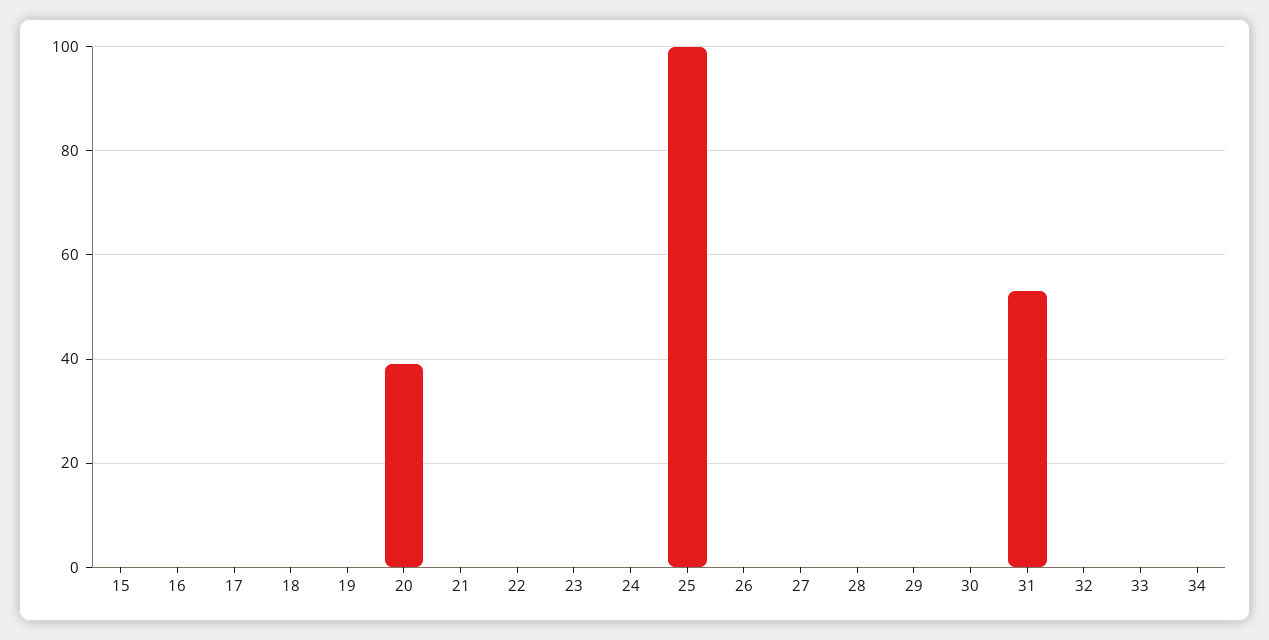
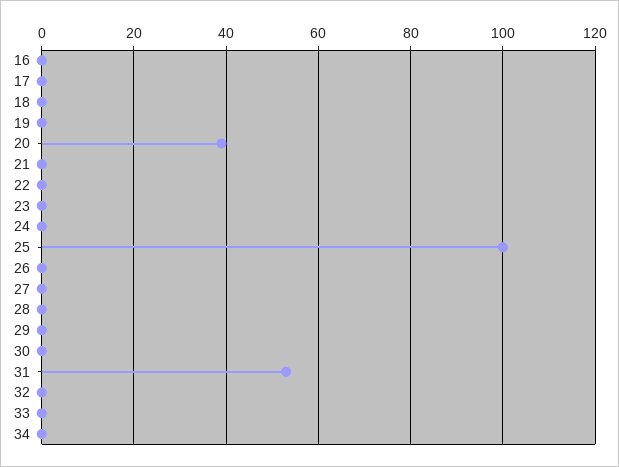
  {
-   "15": 0,
    "16": 0,
    "17": 0,
    "18": 0,
    "19": 0,
    "20": 40,
    "21": 0,
    "22": 0,
    "23": 0,
    "24": 0,
    "25": 100,
    "26": 0,
    "27": 0,
    "28": 0,
    "29": 0,
    "30": 0,
    "31": 55,
    "32": 0,
    "33": 0,
    "34": 0
  }

